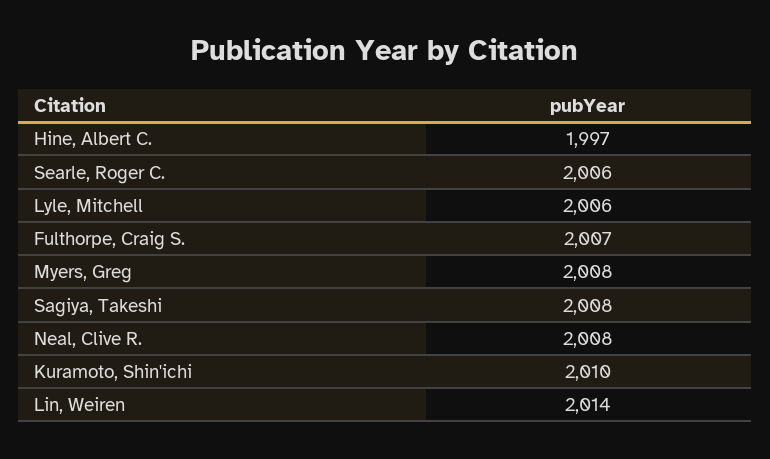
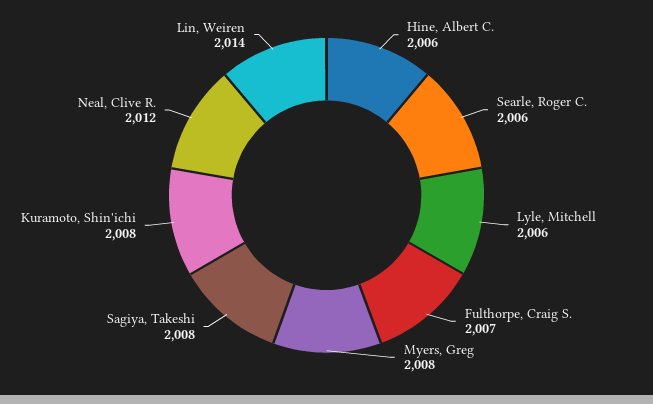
  {
-   "Hine, Albert C.": 1997,
+   "Hine, Albert C.": 2006,
    "Searle, Roger C.": 2006,
    "Lyle, Mitchell": 2006,
    "Fulthorpe, Craig S.": 2007,
    "Myers, Greg": 2008,
    "Sagiya, Takeshi": 2008,
-   "Neal, Clive R.": 2008,
+   "Neal, Clive R.": 2012,
-   "Kuramoto, Shin'ichi": 2010,
+   "Kuramoto, Shin'ichi": 2008,
    "Lin, Weiren": 2014
  }

